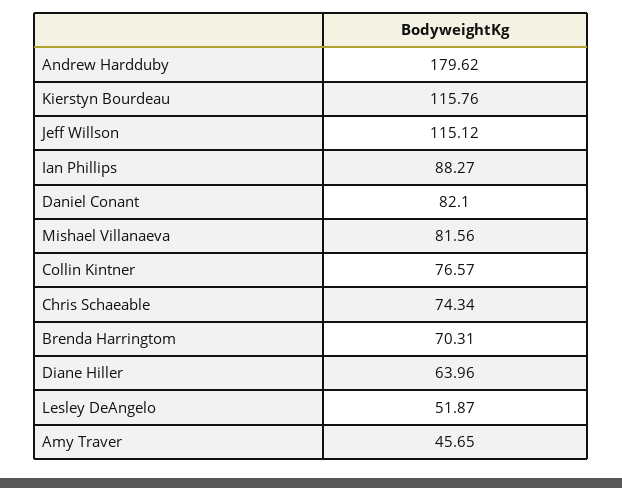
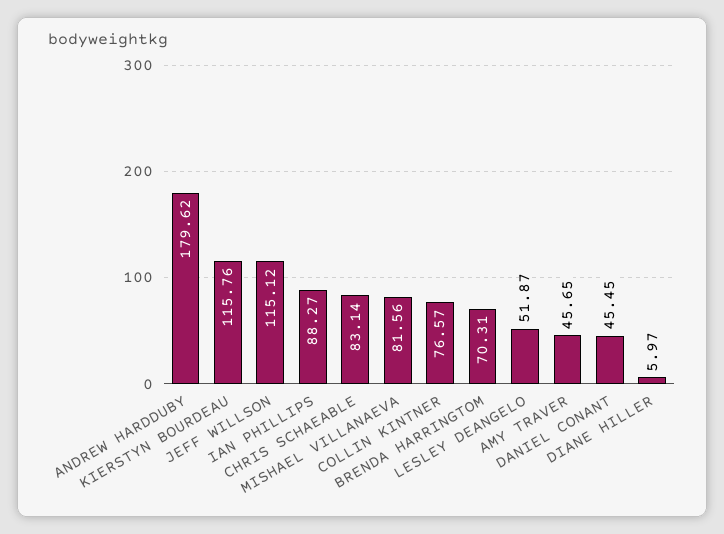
  {
    "Andrew Hardduby": 179.62,
    "Kierstyn Bourdeau": 115.76,
    "Jeff Willson": 115.12,
    "Ian Phillips": 88.27,
-   "Daniel Conant": 82.1,
+   "Daniel Conant": 45.45,
    "Mishael Villanaeva": 81.56,
    "Collin Kintner": 76.57,
-   "Chris Schaeable": 74.34,
+   "Chris Schaeable": 83.14,
    "Brenda Harringtom": 70.31,
-   "Diane Hiller": 63.96,
+   "Diane Hiller": 5.97,
    "Lesley DeAngelo": 51.87,
    "Amy Traver": 45.65
  }

